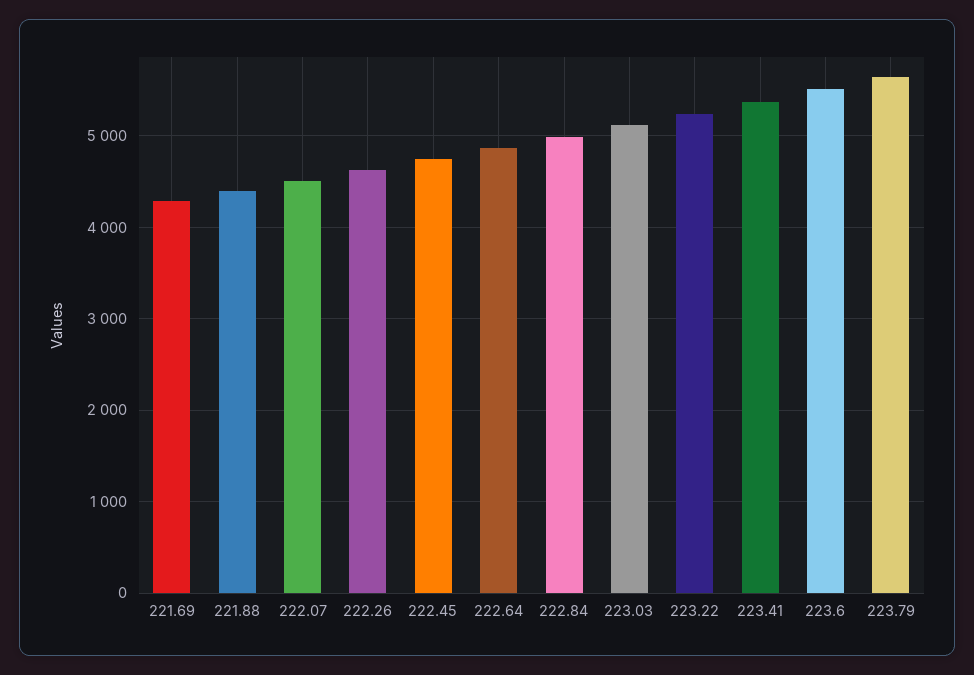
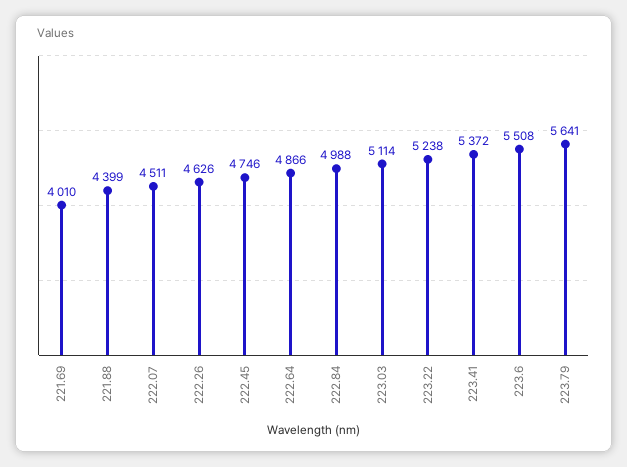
  {
-   "221.69": 4300,
+   "221.69": 4010,
    "221.88": 4399,
    "222.07": 4511,
    "222.26": 4626,
    "222.45": 4746,
    "222.64": 4866,
    "222.84": 4988,
    "223.03": 5114,
    "223.22": 5238,
    "223.41": 5372,
    "223.6": 5508,
    "223.79": 5641
  }

